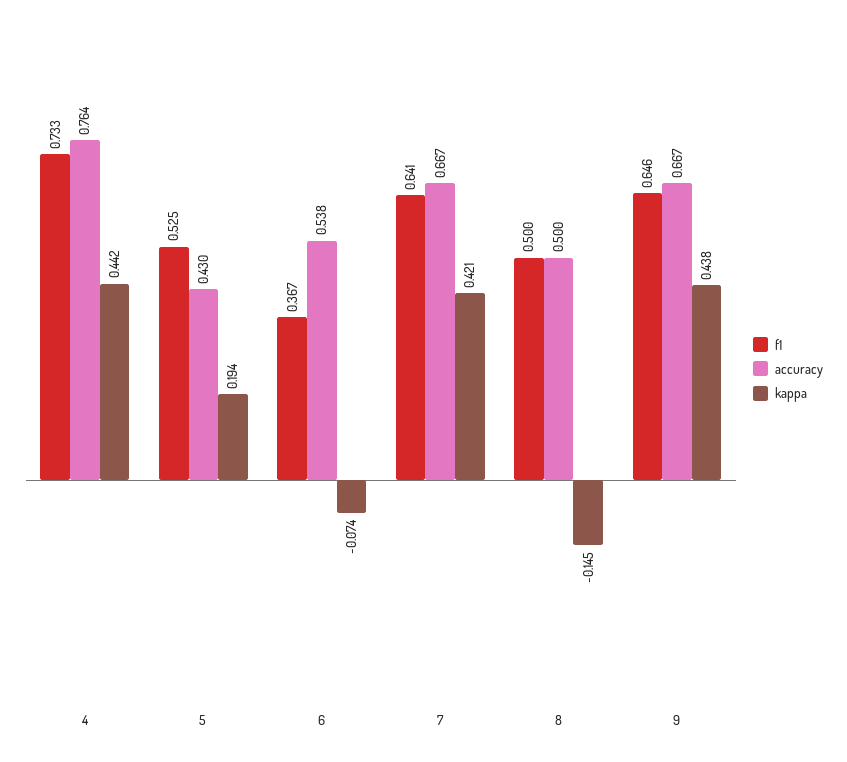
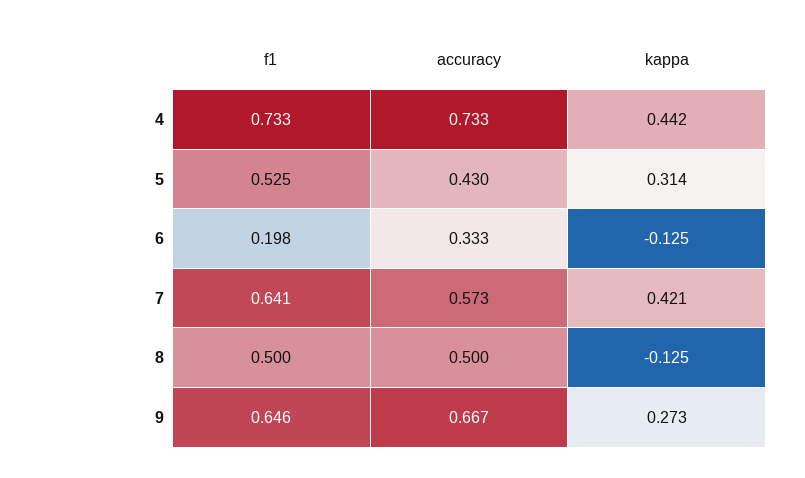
  {
    "f1": {
      "4": 0.733,
      "5": 0.525,
-     "6": 0.367,
+     "6": 0.198,
      "7": 0.641,
      "8": 0.5,
      "9": 0.646
    },
    "accuracy": {
-     "4": 0.764,
+     "4": 0.733,
      "5": 0.43,
-     "6": 0.538,
+     "6": 0.333,
-     "7": 0.667,
+     "7": 0.573,
      "8": 0.5,
      "9": 0.667
    },
    "kappa": {
      "4": 0.442,
-     "5": 0.194,
+     "5": 0.314,
-     "6": -0.074,
+     "6": -0.125,
      "7": 0.421,
-     "8": -0.145,
+     "8": -0.125,
-     "9": 0.438
+     "9": 0.273
    }
  }

